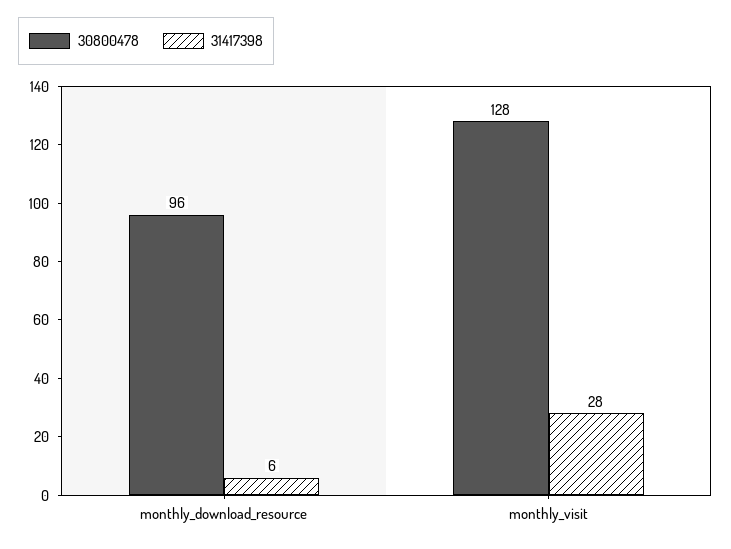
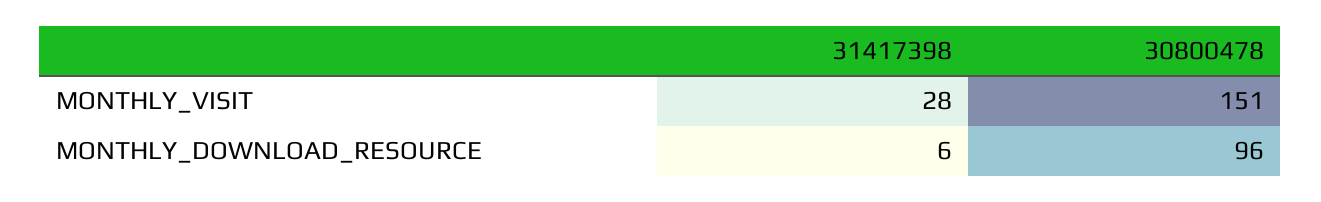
  {
    "30800478": {
      "monthly_download_resource": 96,
-     "monthly_visit": 128
+     "monthly_visit": 151
    },
    "31417398": {
      "monthly_download_resource": 6,
      "monthly_visit": 28
    }
  }

